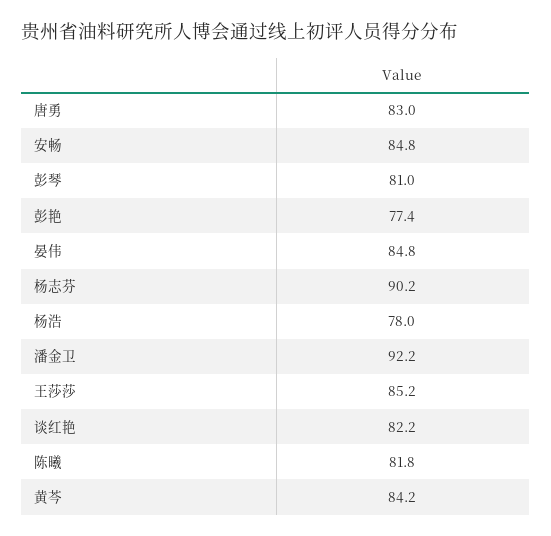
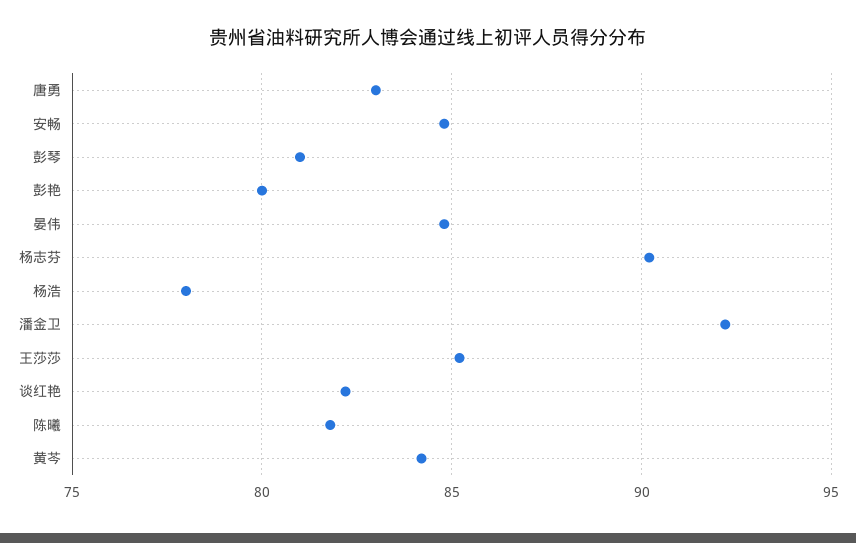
  {
    "唐勇": 83,
    "安畅": 84.8,
    "彭琴": 81,
-   "彭艳": 77.4,
+   "彭艳": 80,
    "晏伟": 84.8,
    "杨志芬": 90.2,
    "杨浩": 78,
    "潘金卫": 92.2,
    "王莎莎": 85.2,
    "谈红艳": 82.2,
    "陈曦": 81.8,
    "黄芩": 84.2
  }

